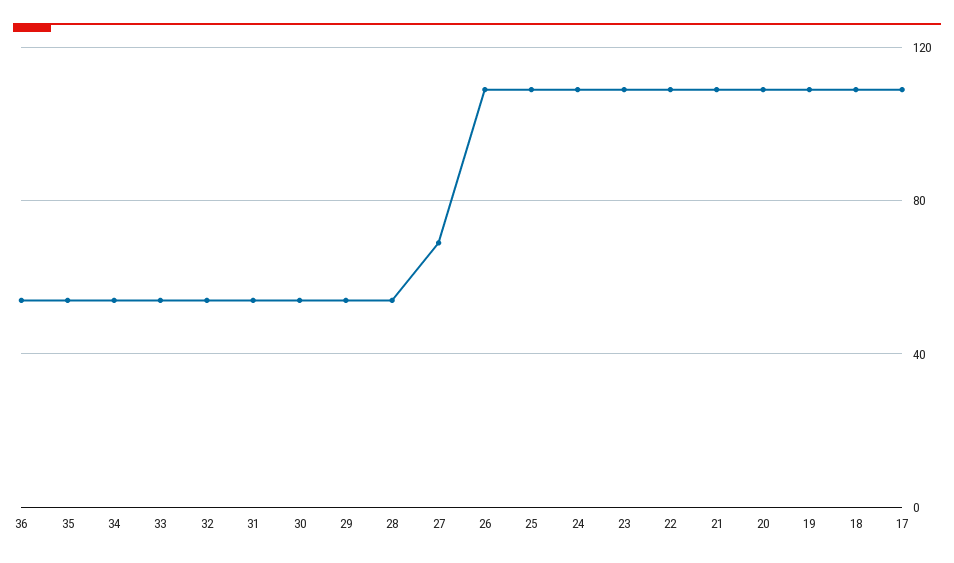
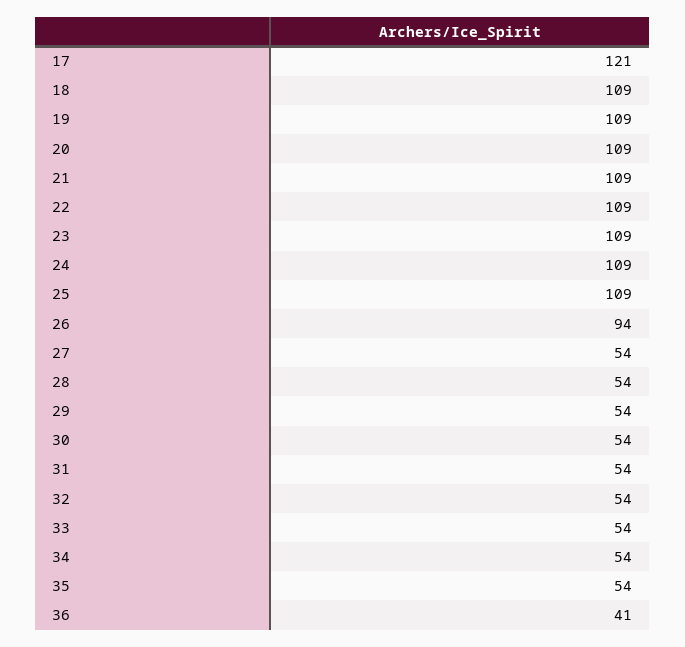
  {
-   "36": 55,
+   "36": 41,
    "35": 54,
    "34": 54,
    "33": 54,
    "32": 54,
    "31": 54,
    "30": 54,
    "29": 54,
    "28": 54,
-   "27": 70,
+   "27": 54,
-   "26": 110,
+   "26": 94,
    "25": 109,
    "24": 109,
    "23": 109,
    "22": 109,
    "21": 109,
    "20": 109,
    "19": 109,
    "18": 109,
-   "17": 110
+   "17": 121
  }

